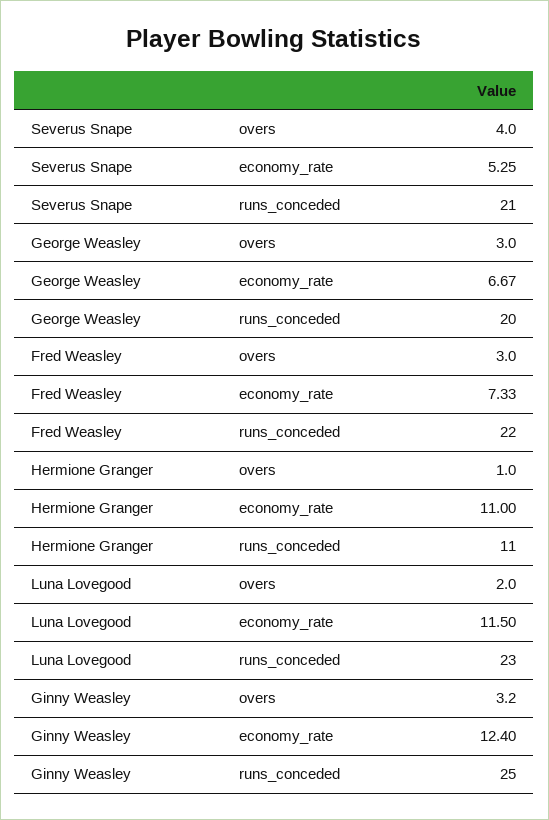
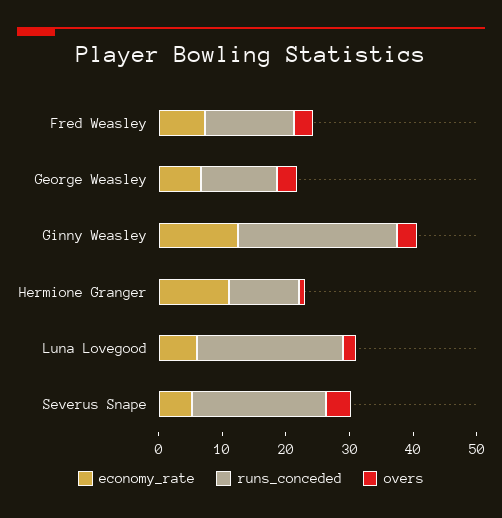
  {
    "overs": {
      "Severus Snape": 4,
      "George Weasley": 3,
      "Fred Weasley": 3,
      "Hermione Granger": 1,
      "Luna Lovegood": 2,
      "Ginny Weasley": 3.2
    },
    "economy_rate": {
      "Severus Snape": 5.25,
      "George Weasley": 6.67,
      "Fred Weasley": 7.33,
      "Hermione Granger": 11,
-     "Luna Lovegood": 11.5,
+     "Luna Lovegood": 6,
      "Ginny Weasley": 12.4
    },
    "runs_conceded": {
      "Severus Snape": 21,
-     "George Weasley": 20,
+     "George Weasley": 12,
-     "Fred Weasley": 22,
+     "Fred Weasley": 14,
      "Hermione Granger": 11,
      "Luna Lovegood": 23,
      "Ginny Weasley": 25
    }
  }

